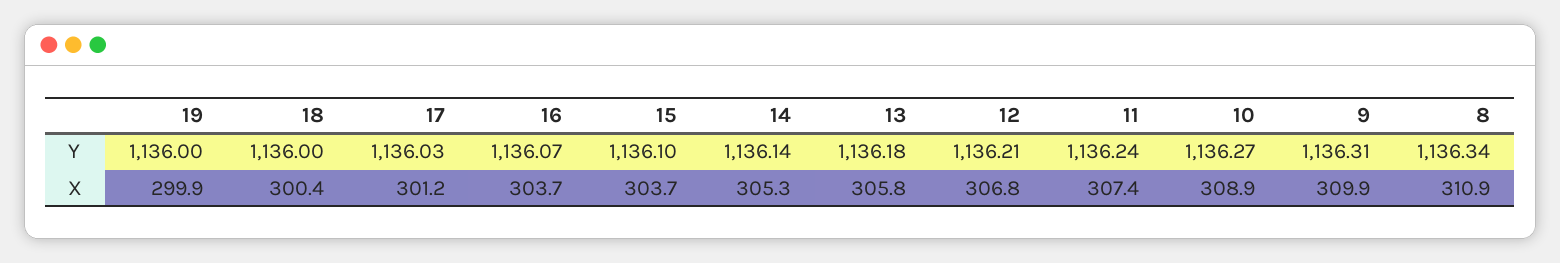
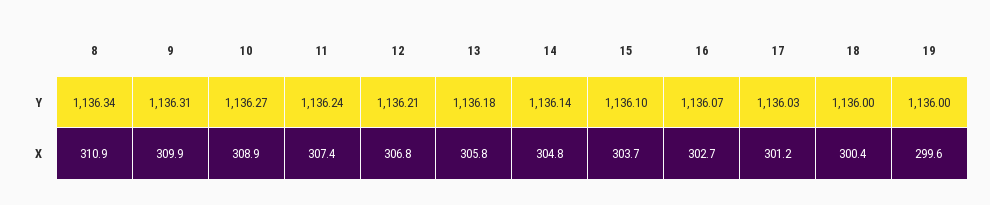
  {
    "19": {
      "Y": 1136,
-     "X": 299.9
+     "X": 299.6
    },
    "18": {
      "Y": 1136,
      "X": 300.4
    },
    "17": {
      "Y": 1136.03,
      "X": 301.2
    },
    "16": {
      "Y": 1136.07,
-     "X": 303.7
+     "X": 302.7
    },
    "15": {
      "Y": 1136.1,
      "X": 303.7
    },
    "14": {
      "Y": 1136.14,
-     "X": 305.3
+     "X": 304.8
    },
    "13": {
      "Y": 1136.18,
      "X": 305.8
    },
    "12": {
      "Y": 1136.21,
      "X": 306.8
    },
    "11": {
      "Y": 1136.24,
      "X": 307.4
    },
    "10": {
      "Y": 1136.27,
      "X": 308.9
    },
    "9": {
      "Y": 1136.31,
      "X": 309.9
    },
    "8": {
      "Y": 1136.34,
      "X": 310.9
    }
  }

